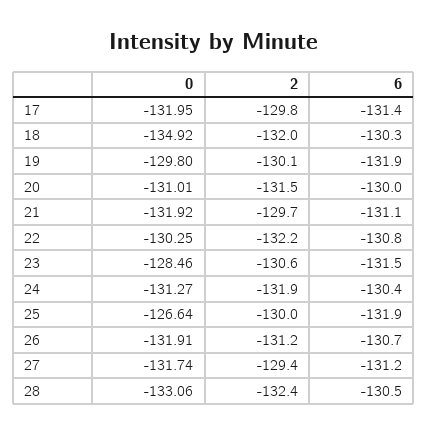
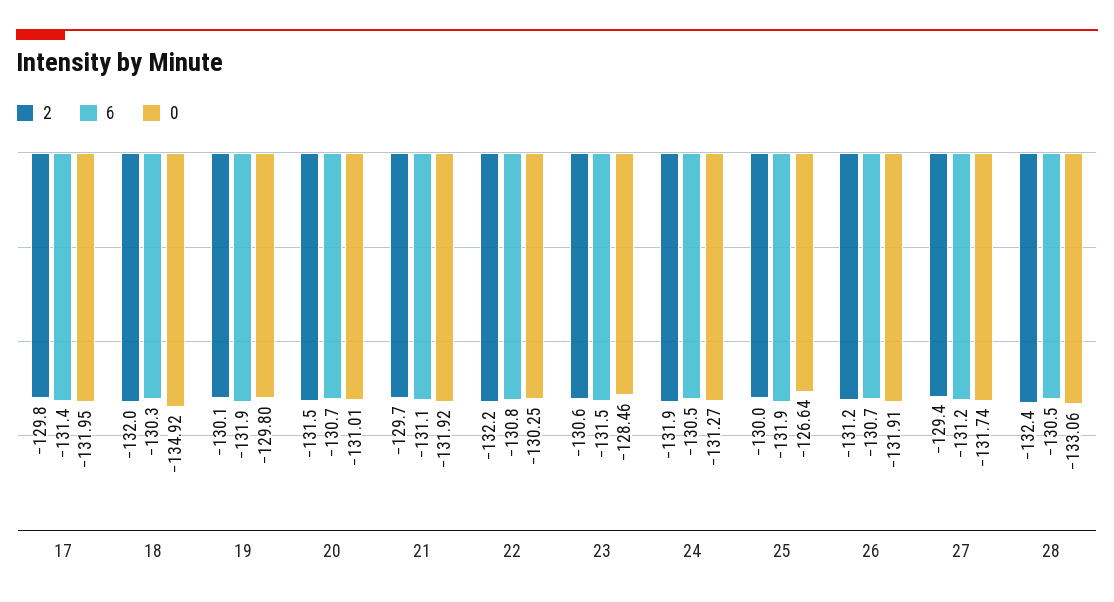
  {
    "0": {
      "17": -131.95,
      "18": -134.92,
      "19": -129.8,
      "20": -131.01,
      "21": -131.92,
      "22": -130.25,
      "23": -128.46,
      "24": -131.27,
      "25": -126.64,
      "26": -131.91,
      "27": -131.74,
      "28": -133.06
    },
    "2": {
      "17": -129.8,
      "18": -132,
      "19": -130.1,
      "20": -131.5,
      "21": -129.7,
      "22": -132.2,
      "23": -130.6,
      "24": -131.9,
      "25": -130,
      "26": -131.2,
      "27": -129.4,
      "28": -132.4
    },
    "6": {
      "17": -131.4,
      "18": -130.3,
      "19": -131.9,
-     "20": -130,
+     "20": -130.7,
      "21": -131.1,
      "22": -130.8,
      "23": -131.5,
-     "24": -130.4,
+     "24": -130.5,
      "25": -131.9,
      "26": -130.7,
      "27": -131.2,
      "28": -130.5
    }
  }

